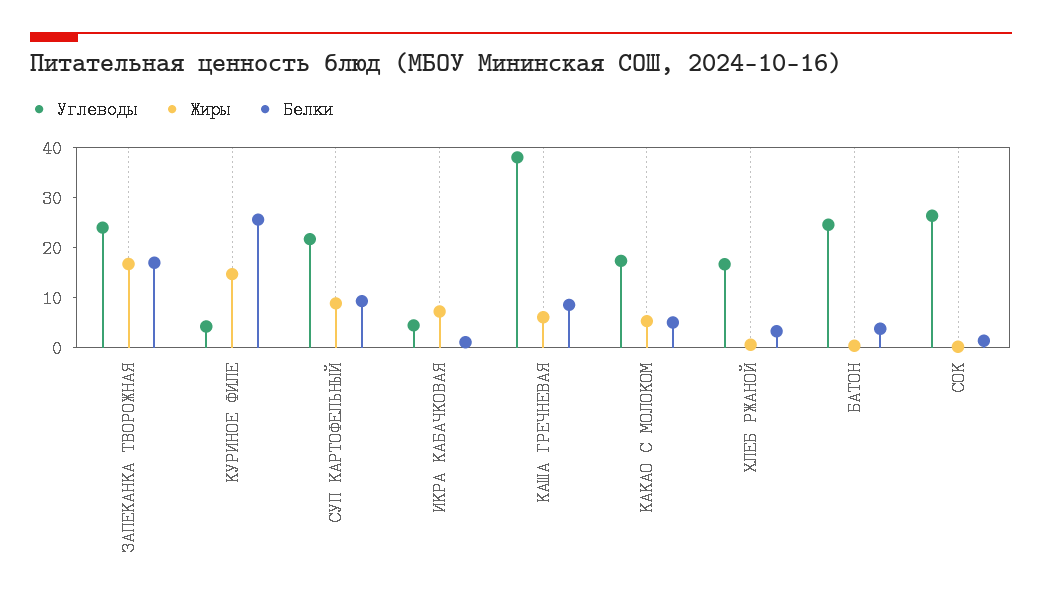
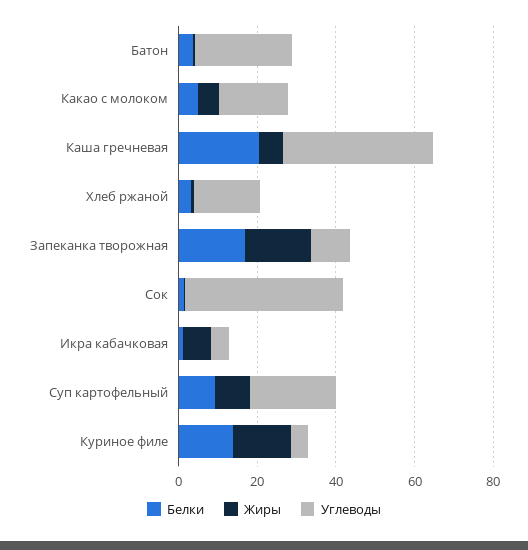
  {
    "Углеводы": {
-     "ЗАПЕКАНКА ТВОРОЖНАЯ": 24,
+     "ЗАПЕКАНКА ТВОРОЖНАЯ": 10,
      "КУРИНОЕ ФИЛЕ": 4,
      "СУП КАРТОФЕЛЬНЫЙ": 22,
      "ИКРА КАБАЧКОВАЯ": 4,
      "КАША ГРЕЧНЕВАЯ": 38,
      "КАКАО С МОЛОКОМ": 18,
      "ХЛЕБ РЖАНОЙ": 16,
      "БАТОН": 24,
-     "СОК": 26
+     "СОК": 40
    },
    "Жиры": {
      "ЗАПЕКАНКА ТВОРОЖНАЯ": 16,
      "КУРИНОЕ ФИЛЕ": 14,
      "СУП КАРТОФЕЛЬНЫЙ": 8,
      "ИКРА КАБАЧКОВАЯ": 8,
      "КАША ГРЕЧНЕВАЯ": 6,
      "КАКАО С МОЛОКОМ": 6,
      "ХЛЕБ РЖАНОЙ": 0,
      "БАТОН": 0,
      "СОК": 0
    },
    "Белки": {
      "ЗАПЕКАНКА ТВОРОЖНАЯ": 18,
-     "КУРИНОЕ ФИЛЕ": 26,
+     "КУРИНОЕ ФИЛЕ": 15,
      "СУП КАРТОФЕЛЬНЫЙ": 10,
      "ИКРА КАБАЧКОВАЯ": 2,
-     "КАША ГРЕЧНЕВАЯ": 8,
+     "КАША ГРЕЧНЕВАЯ": 20,
      "КАКАО С МОЛОКОМ": 6,
      "ХЛЕБ РЖАНОЙ": 4,
      "БАТОН": 4,
      "СОК": 2
    }
  }

